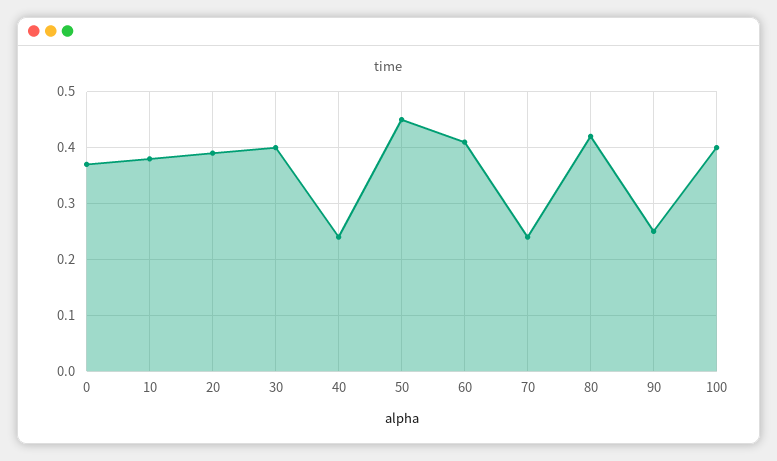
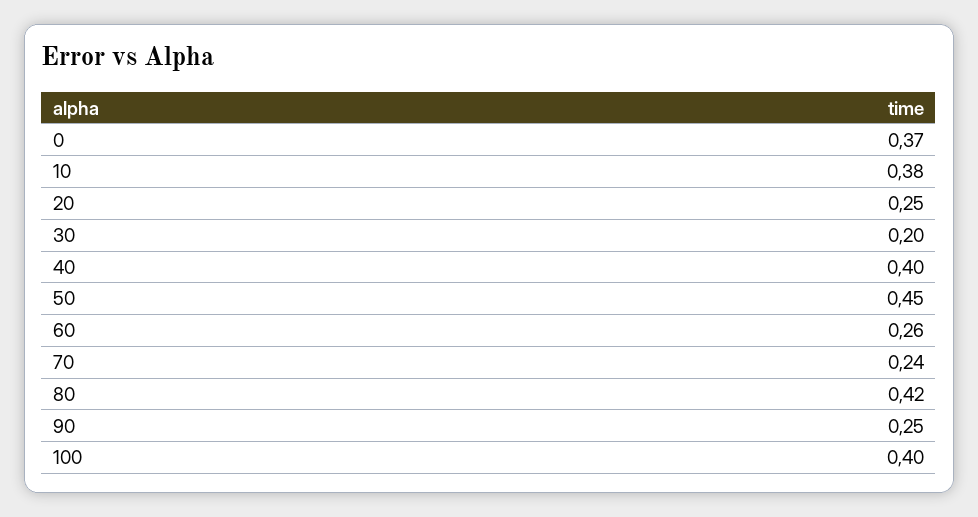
  {
    "0": 0.37,
    "10": 0.38,
-   "20": 0.4,
+   "20": 0.25,
-   "30": 0.4,
+   "30": 0.2,
-   "40": 0.25,
+   "40": 0.4,
    "50": 0.45,
-   "60": 0.4,
+   "60": 0.26,
    "70": 0.24,
    "80": 0.42,
    "90": 0.25,
    "100": 0.4
  }

